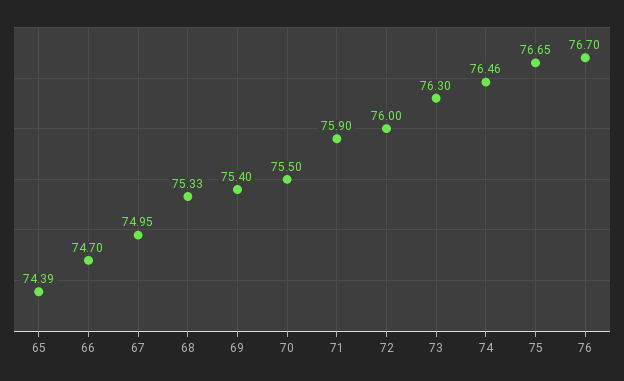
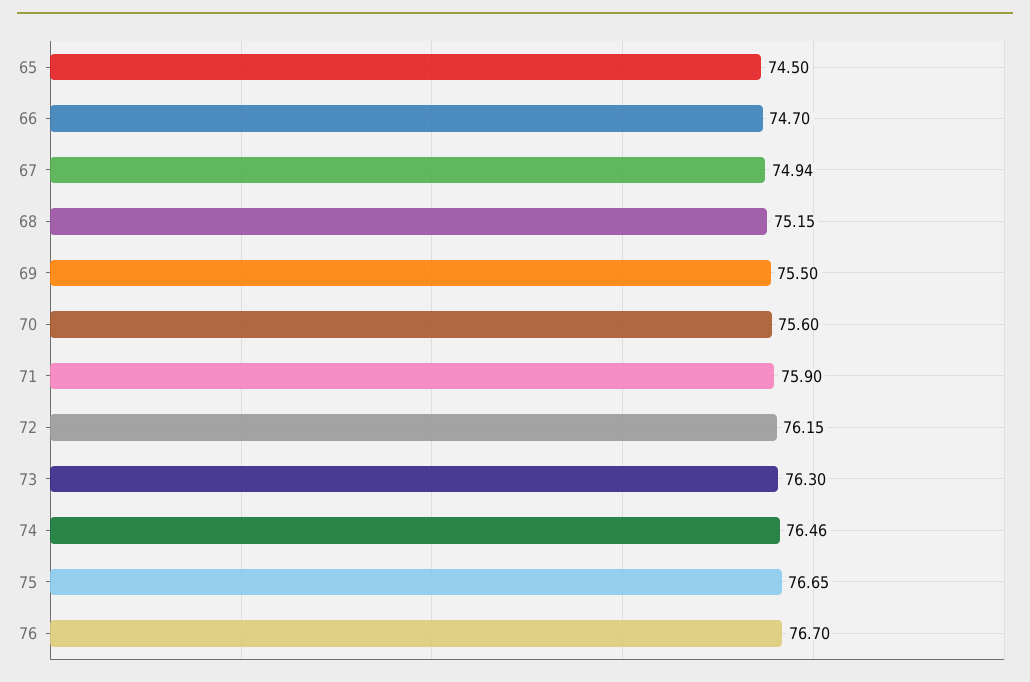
  {
-   "65": 74.39,
+   "65": 74.5,
    "66": 74.7,
-   "67": 74.95,
+   "67": 74.94,
-   "68": 75.33,
+   "68": 75.15,
-   "69": 75.4,
+   "69": 75.5,
-   "70": 75.5,
+   "70": 75.6,
    "71": 75.9,
-   "72": 76,
+   "72": 76.15,
    "73": 76.3,
    "74": 76.46,
    "75": 76.65,
    "76": 76.7
  }

